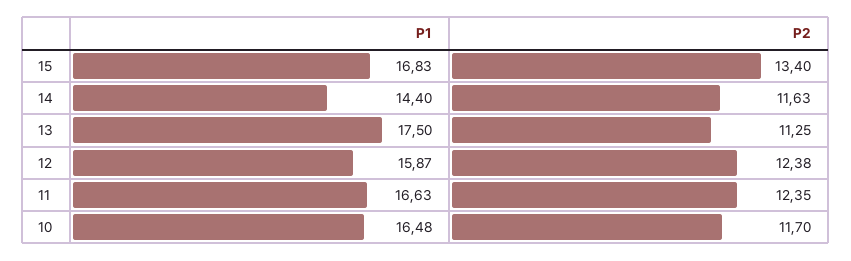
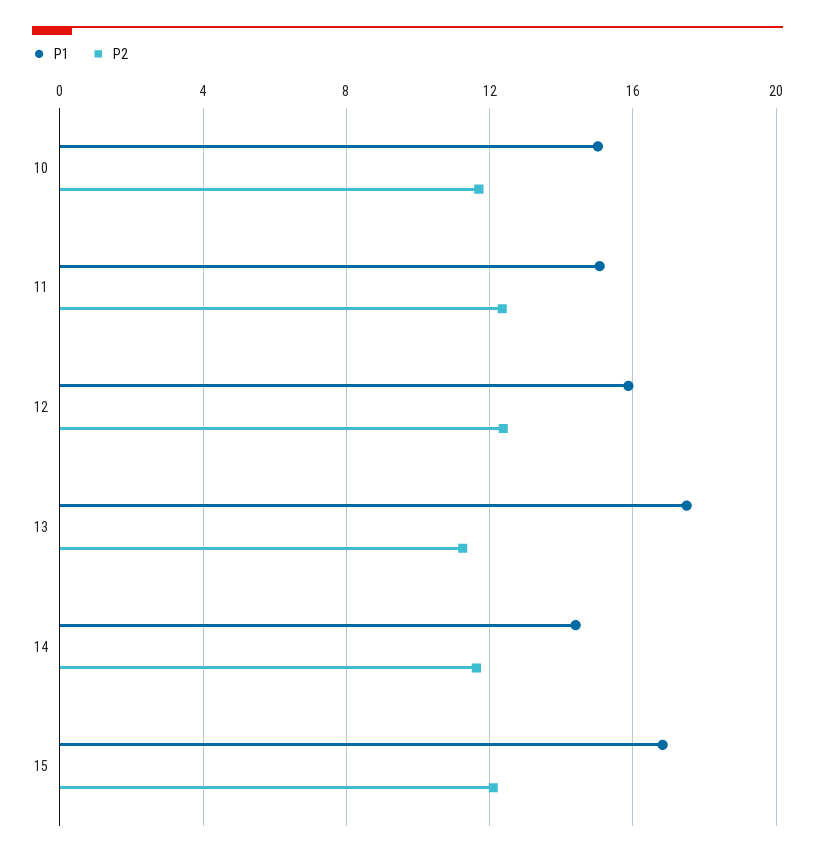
  {
    "P1": {
      "15": 16.83,
      "14": 14.4,
      "13": 17.5,
      "12": 15.87,
-     "11": 16.63,
+     "11": 15,
-     "10": 16.48
+     "10": 15
    },
    "P2": {
-     "15": 13.4,
+     "15": 12,
      "14": 11.63,
      "13": 11.25,
      "12": 12.38,
      "11": 12.35,
      "10": 11.7
    }
  }

